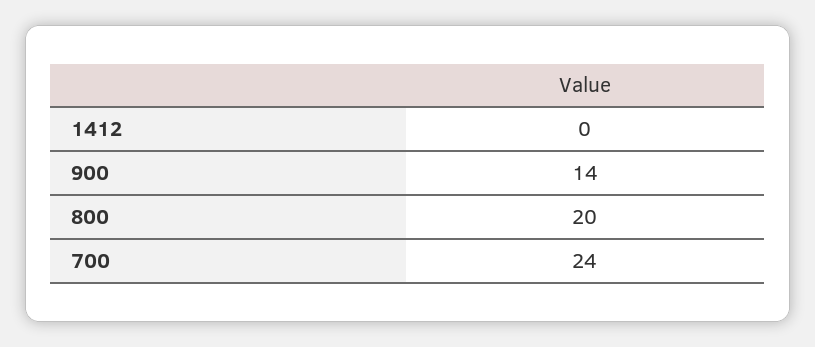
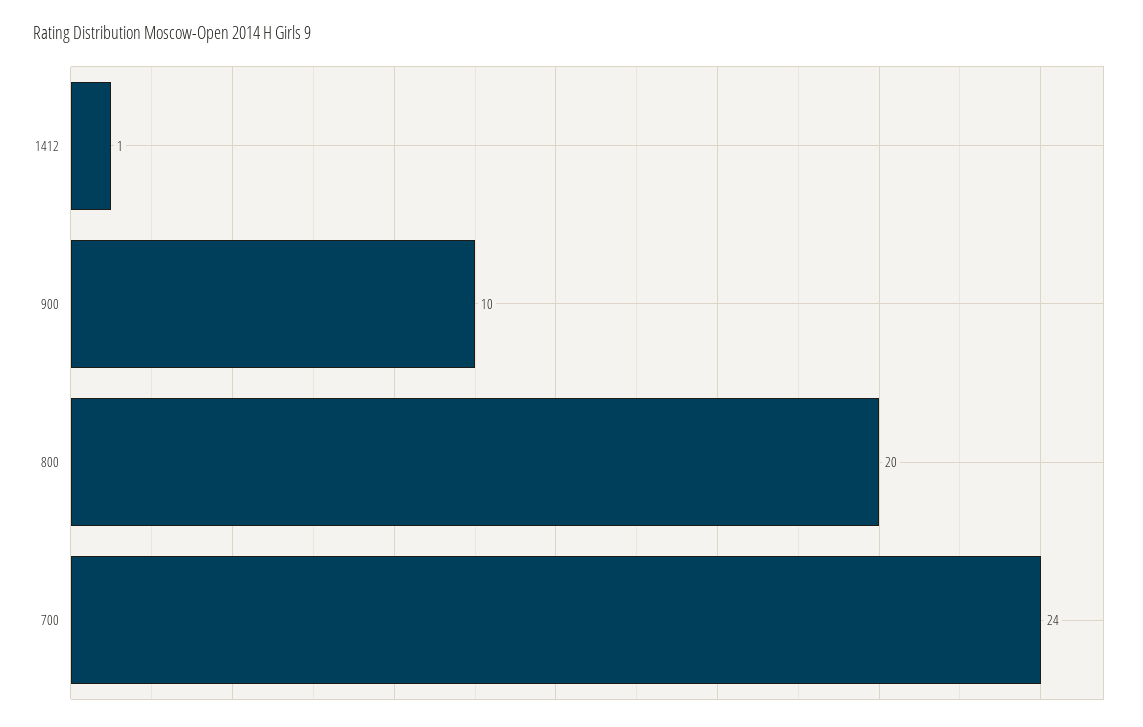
  {
-   "1412": 0,
+   "1412": 1,
-   "900": 14,
+   "900": 10,
    "800": 20,
    "700": 24
  }

